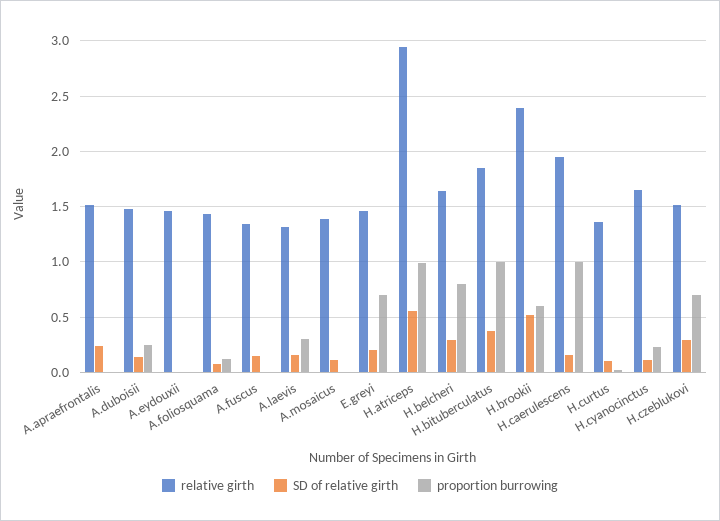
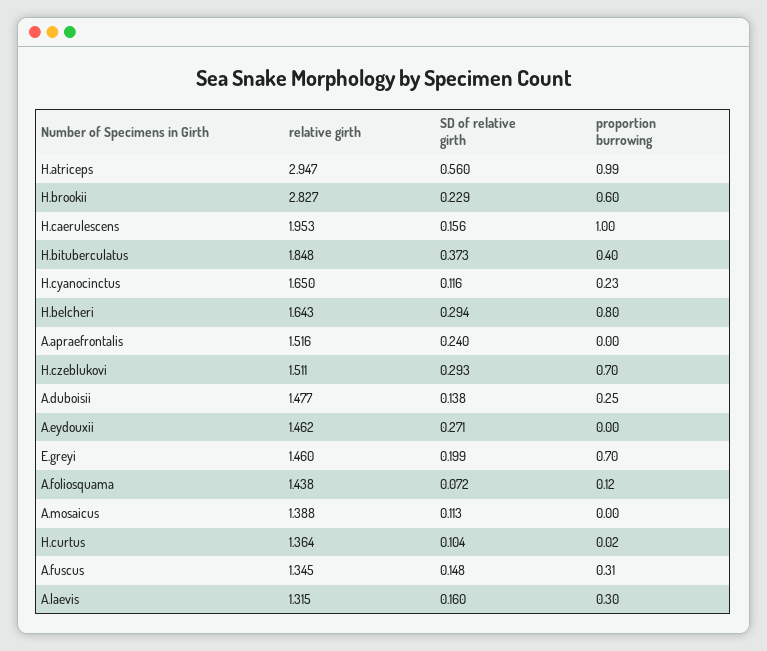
  {
    "relative girth": {
      "A.apraefrontalis": 1.516,
      "A.duboisii": 1.477,
      "A.eydouxii": 1.462,
      "A.foliosquama": 1.438,
      "A.fuscus": 1.345,
      "A.laevis": 1.315,
      "A.mosaicus": 1.388,
      "E.greyi": 1.46,
      "H.atriceps": 2.947,
      "H.belcheri": 1.643,
      "H.bituberculatus": 1.848,
-     "H.brookii": 2.4,
+     "H.brookii": 2.827,
      "H.caerulescens": 1.953,
      "H.curtus": 1.364,
      "H.cyanocinctus": 1.65,
      "H.czeblukovi": 1.511
    },
    "SD of relative girth": {
      "A.apraefrontalis": 0.24,
      "A.duboisii": 0.138,
-     "A.eydouxii": 0,
+     "A.eydouxii": 0.271,
      "A.foliosquama": 0.072,
      "A.fuscus": 0.148,
      "A.laevis": 0.16,
      "A.mosaicus": 0.113,
      "E.greyi": 0.199,
      "H.atriceps": 0.56,
      "H.belcheri": 0.294,
      "H.bituberculatus": 0.373,
-     "H.brookii": 0.5,
+     "H.brookii": 0.229,
      "H.caerulescens": 0.156,
      "H.curtus": 0.104,
      "H.cyanocinctus": 0.116,
      "H.czeblukovi": 0.293
    },
    "proportion burrowing": {
      "A.apraefrontalis": 0,
      "A.duboisii": 0.25,
      "A.eydouxii": 0,
      "A.foliosquama": 0.12,
-     "A.fuscus": 0,
+     "A.fuscus": 0.31,
      "A.laevis": 0.3,
      "A.mosaicus": 0,
      "E.greyi": 0.7,
      "H.atriceps": 0.99,
      "H.belcheri": 0.8,
-     "H.bituberculatus": 1,
+     "H.bituberculatus": 0.4,
      "H.brookii": 0.6,
      "H.caerulescens": 1,
      "H.curtus": 0.02,
      "H.cyanocinctus": 0.23,
      "H.czeblukovi": 0.7
    }
  }

